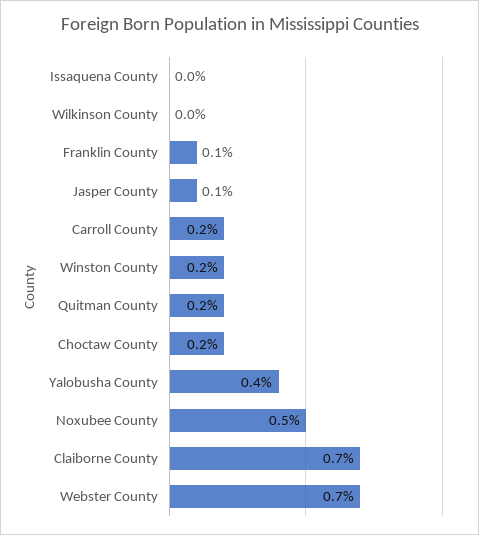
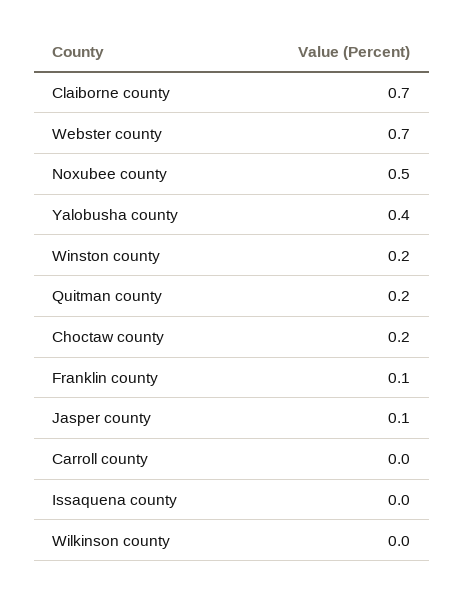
  {
    "Issaquena County": 0,
    "Wilkinson County": 0,
    "Franklin County": 0.1,
    "Jasper County": 0.1,
-   "Carroll County": 0.2,
+   "Carroll County": 0,
    "Winston County": 0.2,
    "Quitman County": 0.2,
    "Choctaw County": 0.2,
    "Yalobusha County": 0.4,
    "Noxubee County": 0.5,
    "Claiborne County": 0.7,
    "Webster County": 0.7
  }

